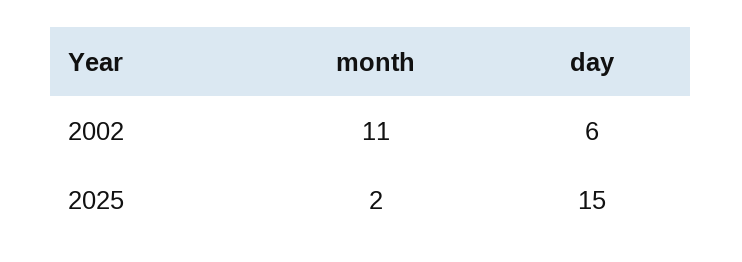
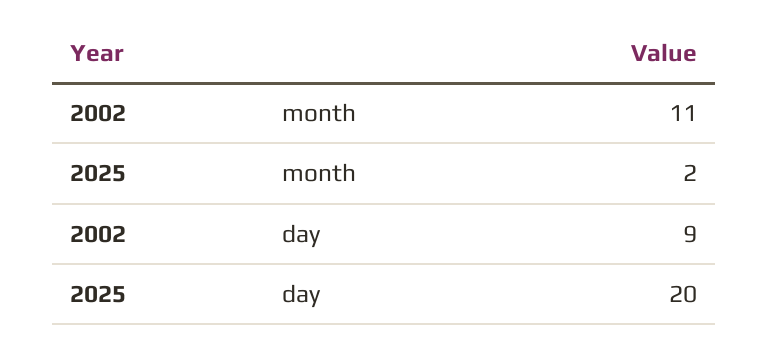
  {
    "month": {
      "2002": 11,
      "2025": 2
    },
    "day": {
-     "2002": 6,
+     "2002": 9,
-     "2025": 15
+     "2025": 20
    }
  }

